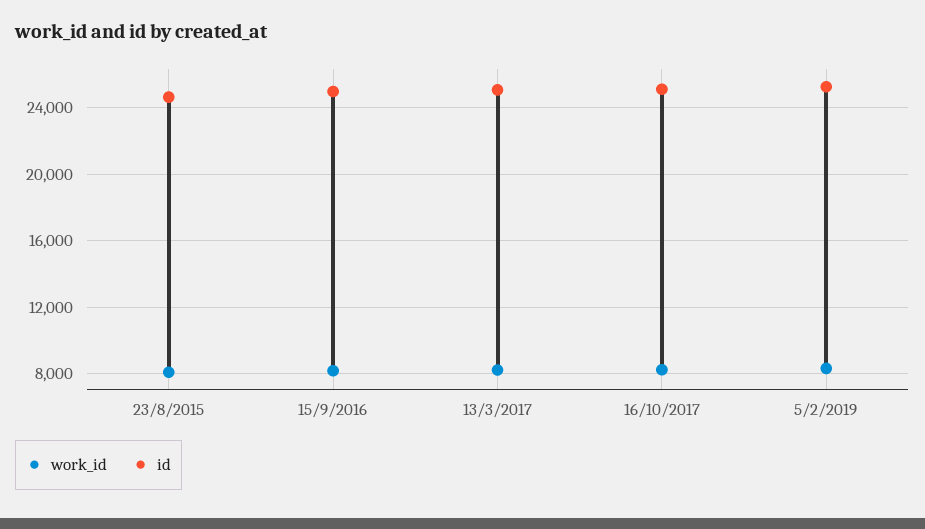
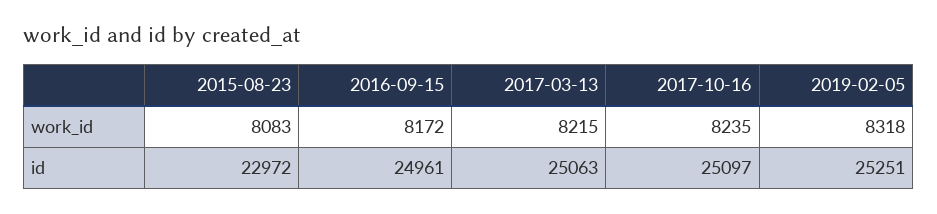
  {
    "work_id": {
      "23/8/2015": 8083,
      "15/9/2016": 8172,
      "13/3/2017": 8215,
      "16/10/2017": 8235,
      "5/2/2019": 8318
    },
    "id": {
-     "23/8/2015": 24500,
+     "23/8/2015": 22972,
      "15/9/2016": 24961,
      "13/3/2017": 25063,
      "16/10/2017": 25097,
      "5/2/2019": 25251
    }
  }

